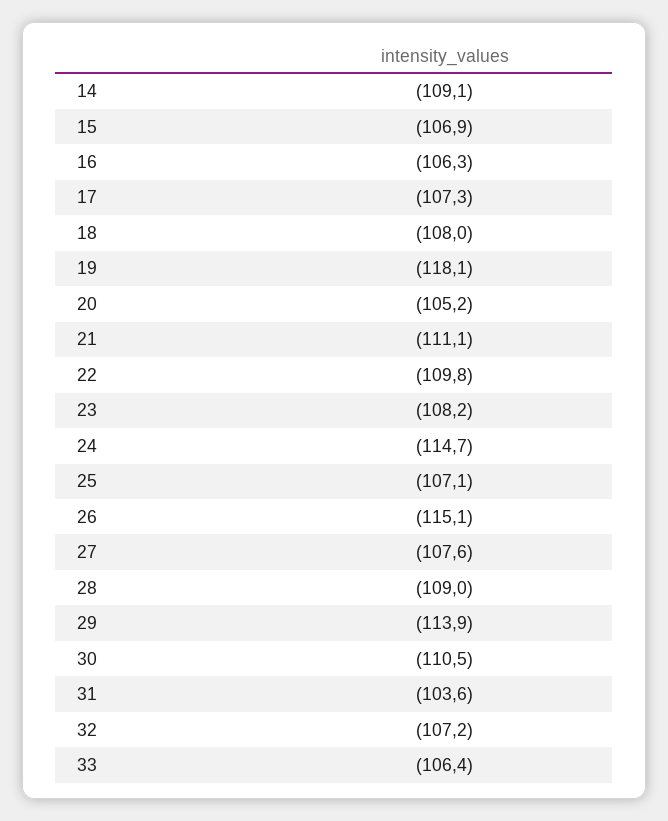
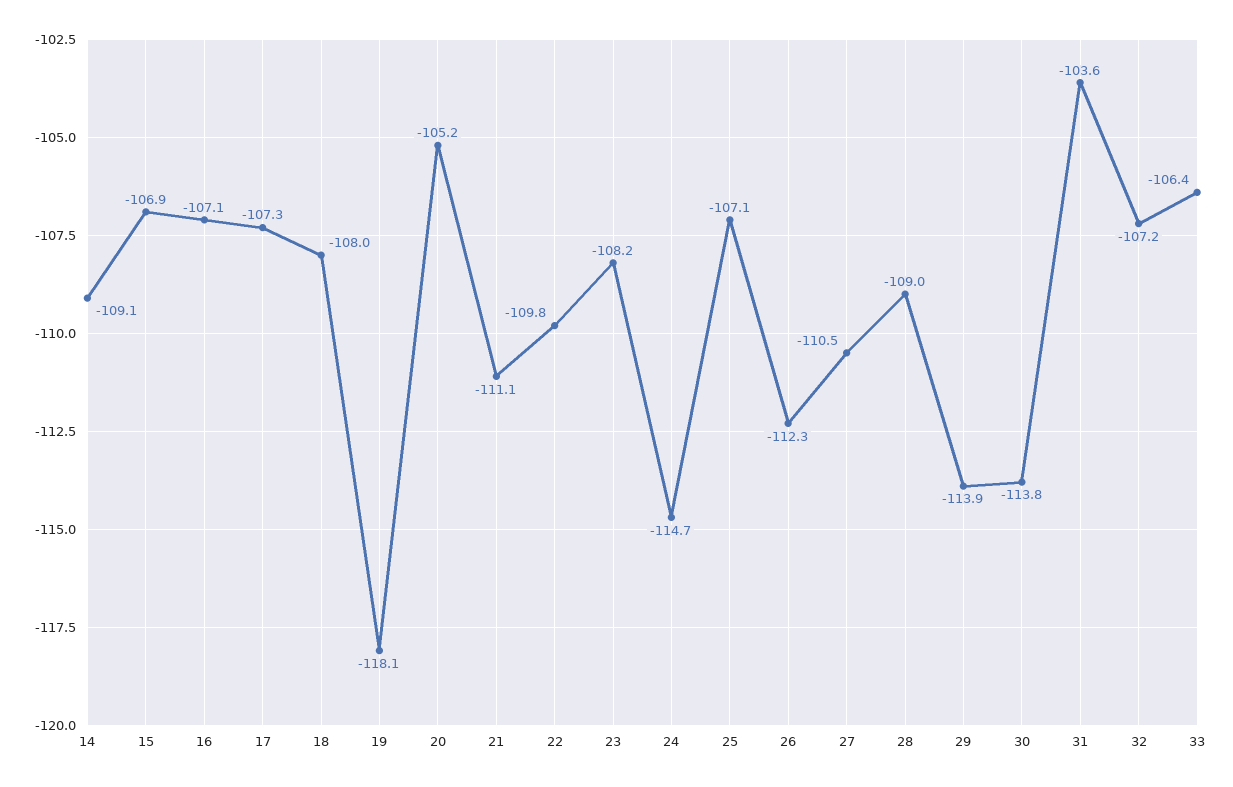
  {
    "14": -109.1,
    "15": -106.9,
-   "16": -106.3,
+   "16": -107.1,
    "17": -107.3,
    "18": -108,
    "19": -118.1,
    "20": -105.2,
    "21": -111.1,
    "22": -109.8,
    "23": -108.2,
    "24": -114.7,
    "25": -107.1,
-   "26": -115.1,
+   "26": -112.3,
-   "27": -107.6,
+   "27": -110.5,
    "28": -109,
    "29": -113.9,
-   "30": -110.5,
+   "30": -113.8,
    "31": -103.6,
    "32": -107.2,
    "33": -106.4
  }

